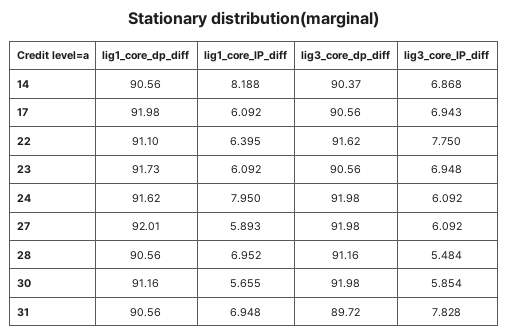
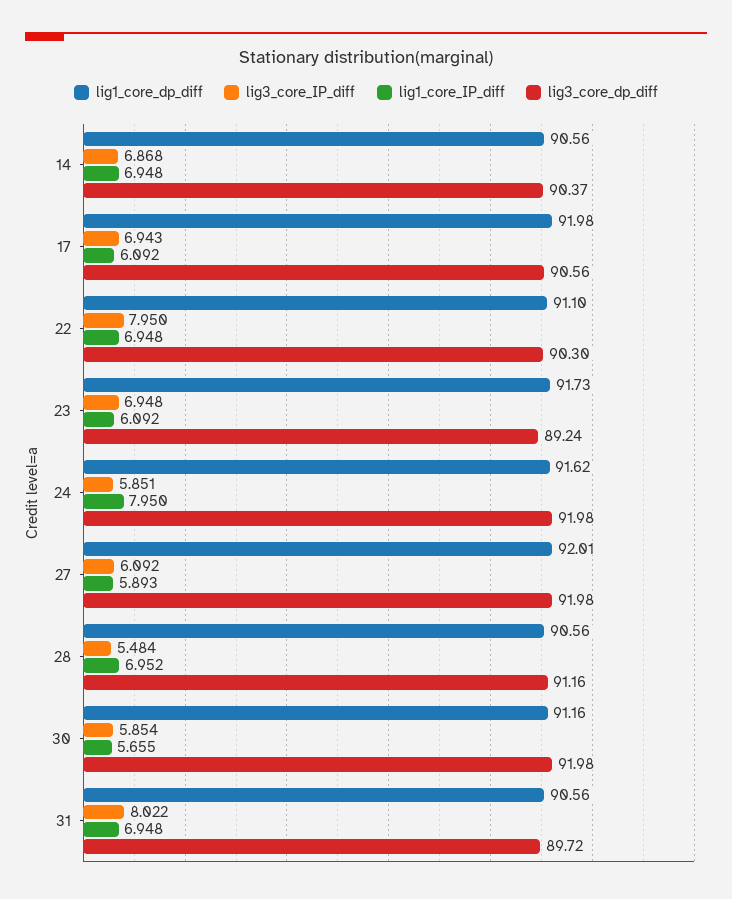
  {
    "lig1_core_dp_diff": {
      "14": 90.56,
      "17": 91.98,
      "22": 91.1,
      "23": 91.73,
      "24": 91.62,
      "27": 92.01,
      "28": 90.56,
      "30": 91.16,
      "31": 90.56
    },
    "lig1_core_IP_diff": {
-     "14": 8.188,
+     "14": 6.948,
      "17": 6.092,
-     "22": 6.395,
+     "22": 6.948,
      "23": 6.092,
      "24": 7.95,
      "27": 5.893,
      "28": 6.952,
      "30": 5.655,
      "31": 6.948
    },
    "lig3_core_dp_diff": {
      "14": 90.37,
      "17": 90.56,
-     "22": 91.62,
+     "22": 90.3,
-     "23": 90.56,
+     "23": 89.24,
      "24": 91.98,
      "27": 91.98,
      "28": 91.16,
      "30": 91.98,
      "31": 89.72
    },
    "lig3_core_IP_diff": {
      "14": 6.868,
      "17": 6.943,
-     "22": 7.75,
+     "22": 7.95,
      "23": 6.948,
-     "24": 6.092,
+     "24": 5.851,
      "27": 6.092,
      "28": 5.484,
      "30": 5.854,
-     "31": 7.828
+     "31": 8.022
    }
  }

